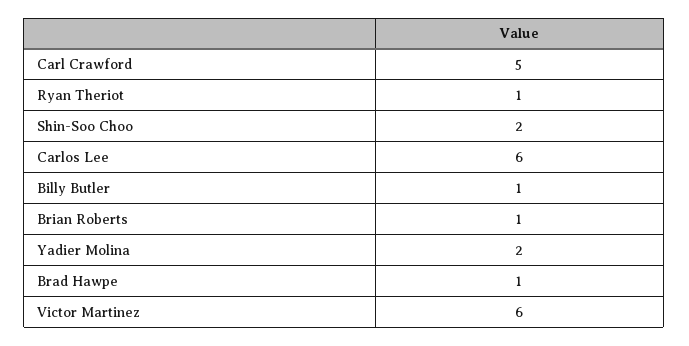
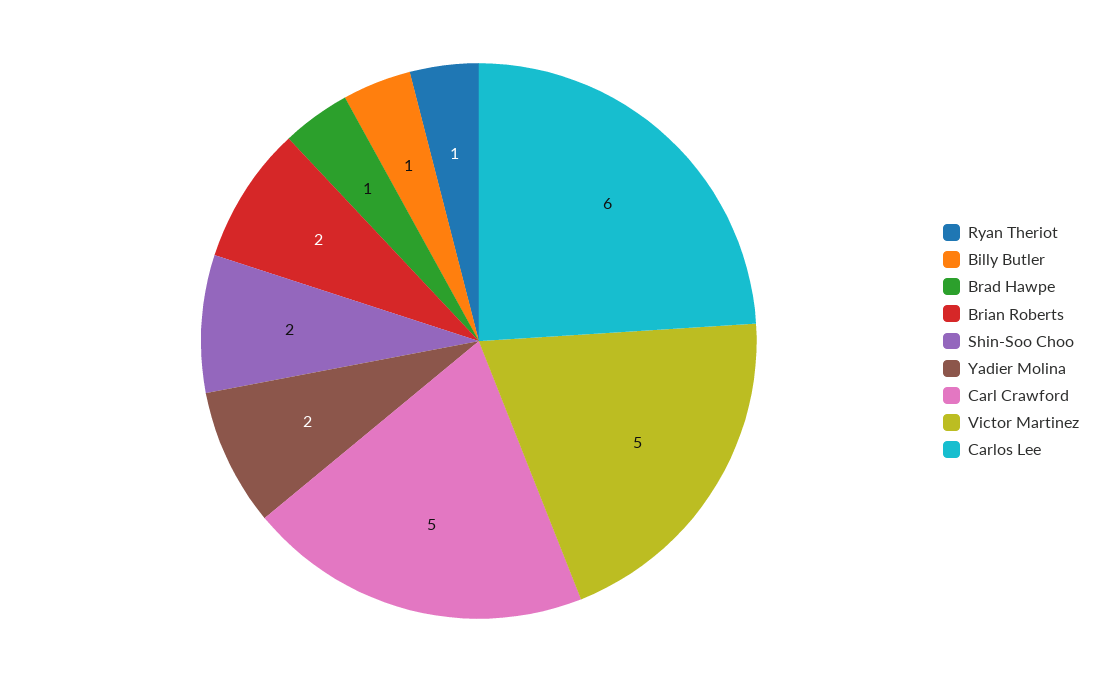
  {
    "Carl Crawford": 5,
    "Ryan Theriot": 1,
    "Shin-Soo Choo": 2,
    "Carlos Lee": 6,
    "Billy Butler": 1,
-   "Brian Roberts": 1,
+   "Brian Roberts": 2,
    "Yadier Molina": 2,
    "Brad Hawpe": 1,
-   "Victor Martinez": 6
+   "Victor Martinez": 5
  }

